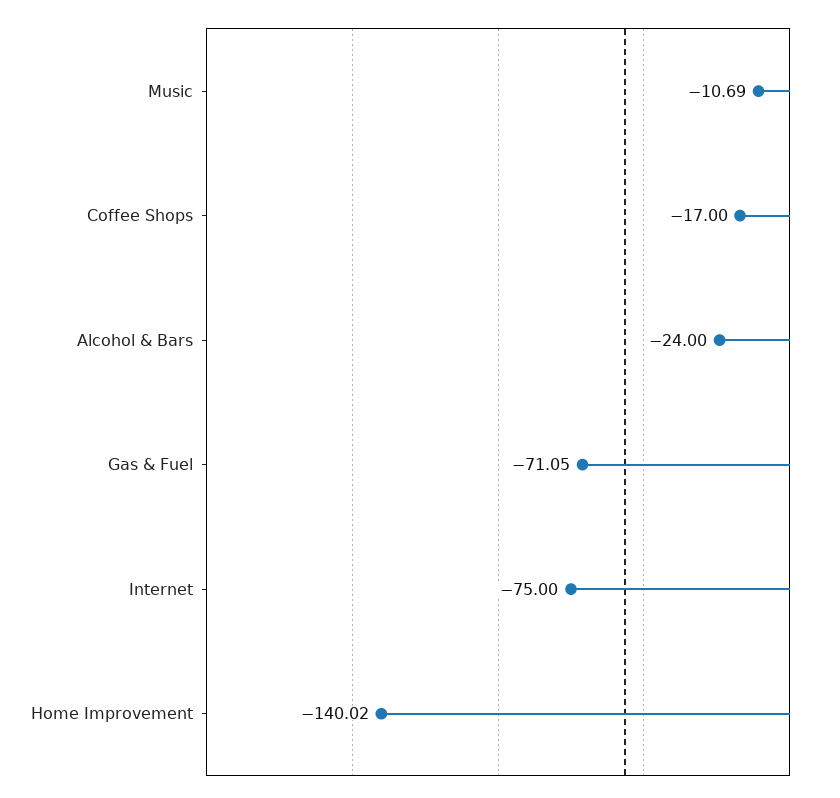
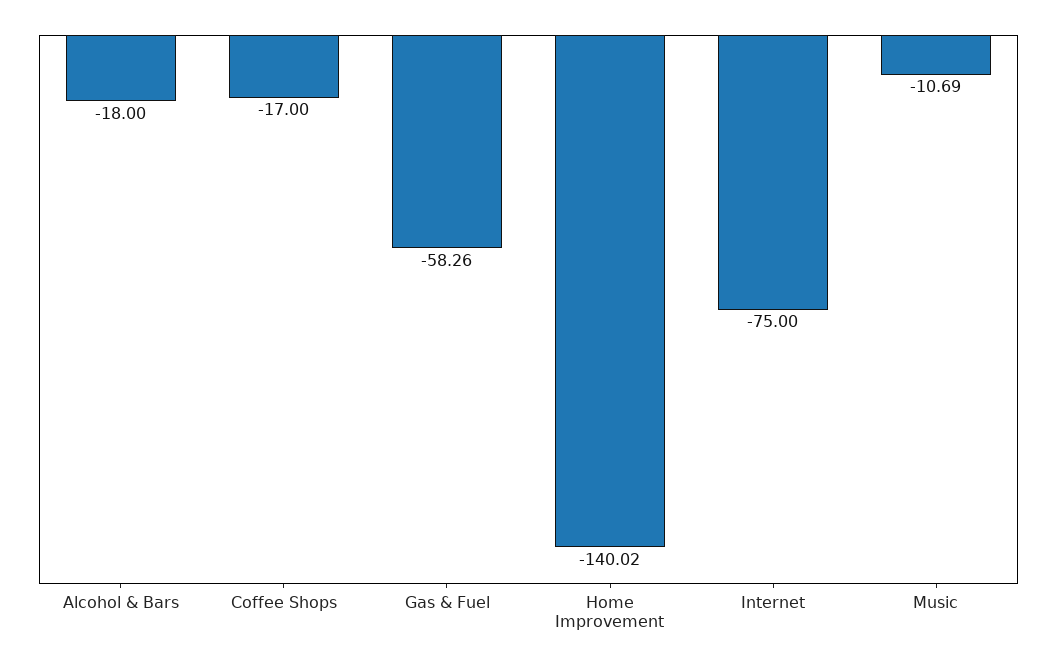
  {
    "Music": -10.69,
    "Coffee Shops": -17,
-   "Alcohol & Bars": -24,
+   "Alcohol & Bars": -18,
-   "Gas & Fuel": -71.05,
+   "Gas & Fuel": -58.26,
    "Internet": -75,
    "Home Improvement": -140.02
  }

